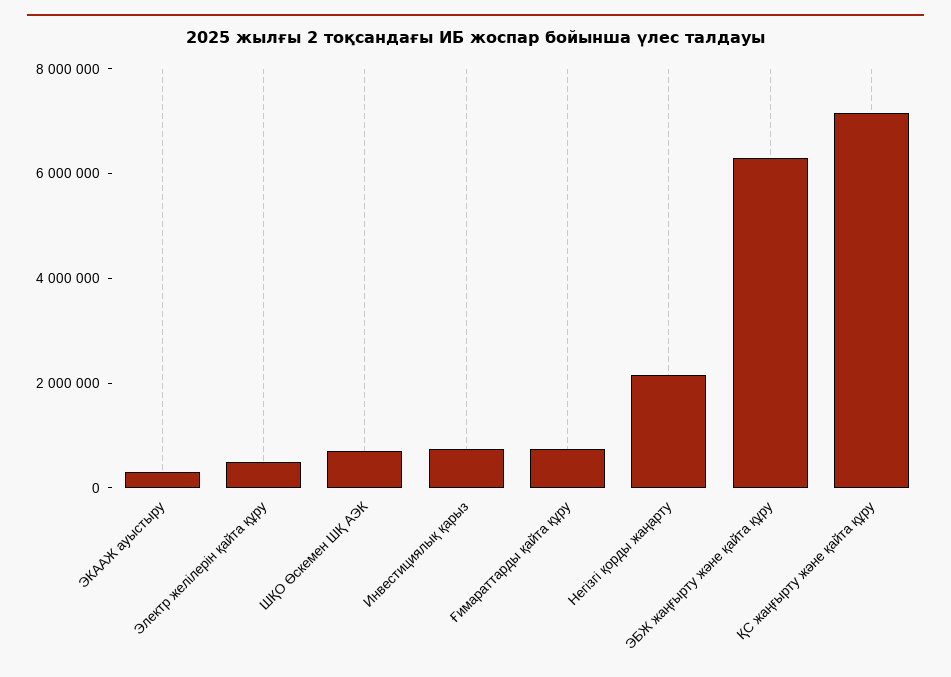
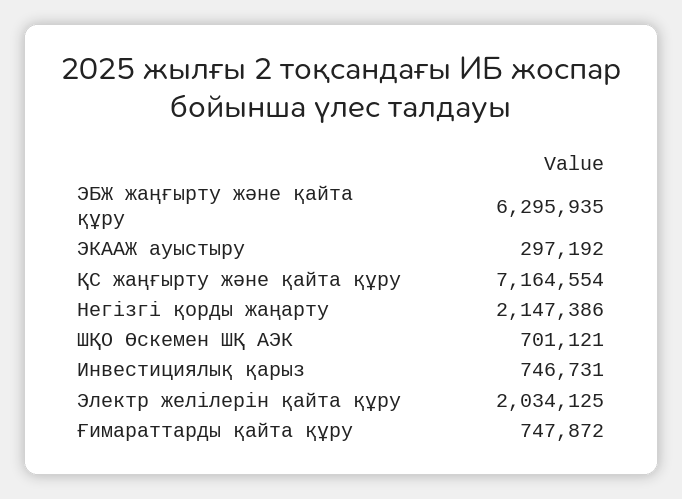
  {
    "ЭКААЖ ауыстыру": 297192,
-   "Электр желілерін қайта құру": 500000,
+   "Электр желілерін қайта құру": 2034125,
    "ШҚО Өскемен ШҚ АЭК": 701121,
    "Инвестициялық қарыз": 746731,
    "Ғимараттарды қайта құру": 747872,
    "Негізгі қорды жаңарту": 2147386,
    "ЭБЖ жаңғырту және қайта құру": 6295935,
    "ҚС жаңғырту және қайта құру": 7164554
  }

